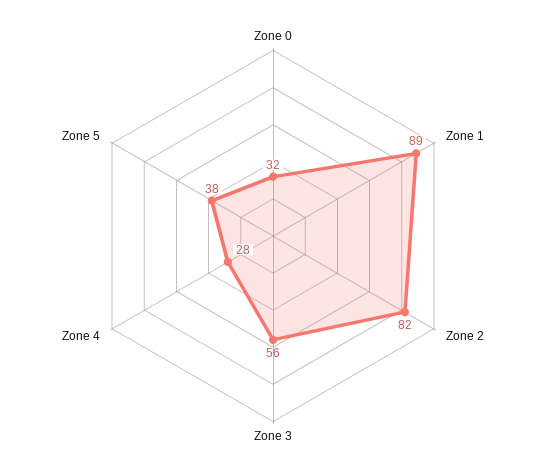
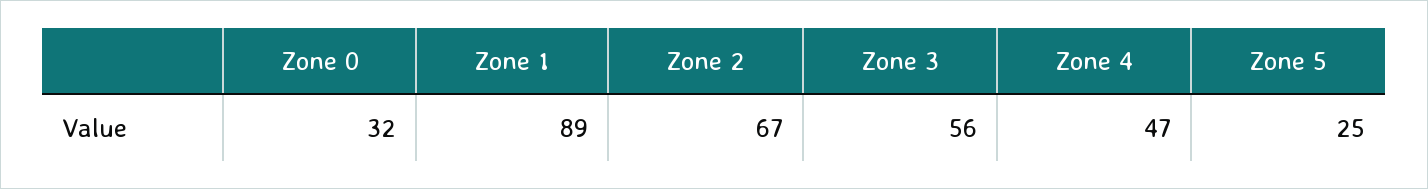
  {
    "Zone 0": 32,
    "Zone 1": 89,
-   "Zone 2": 82,
+   "Zone 2": 67,
    "Zone 3": 56,
-   "Zone 4": 28,
+   "Zone 4": 47,
-   "Zone 5": 38
+   "Zone 5": 25
  }

